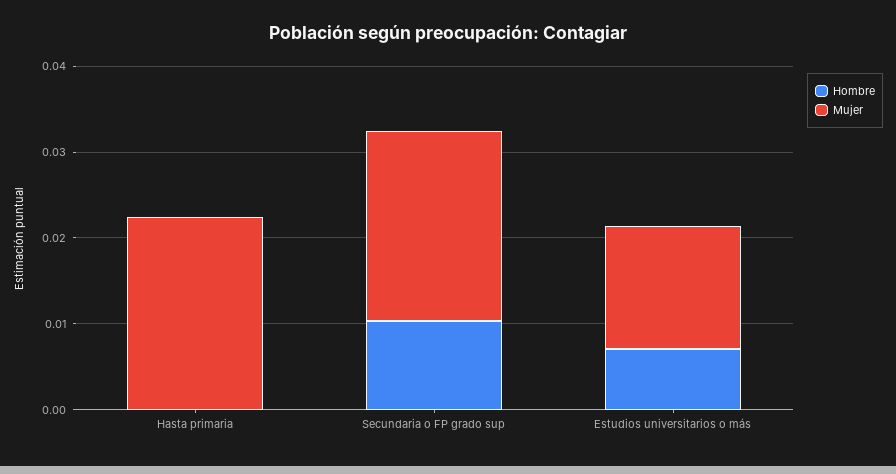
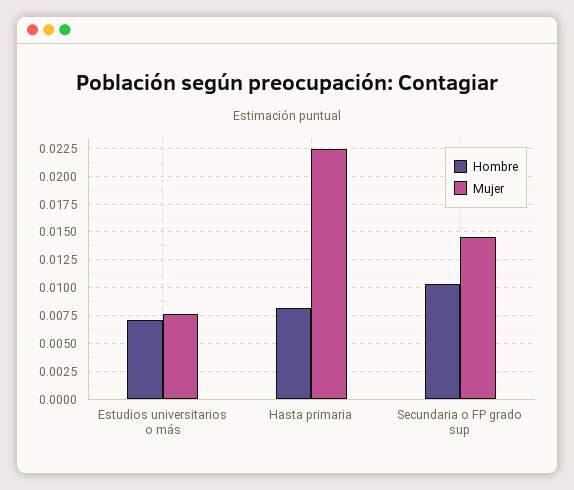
  {
    "Hombre": {
-     "Hasta primaria": 0,
+     "Hasta primaria": 0.0075,
      "Secundaria o FP grado sup": 0.01,
      "Estudios universitarios o más": 0.008
    },
    "Mujer": {
      "Hasta primaria": 0.022,
-     "Secundaria o FP grado sup": 0.022,
+     "Secundaria o FP grado sup": 0.015,
-     "Estudios universitarios o más": 0.014
+     "Estudios universitarios o más": 0.0075
    }
  }

